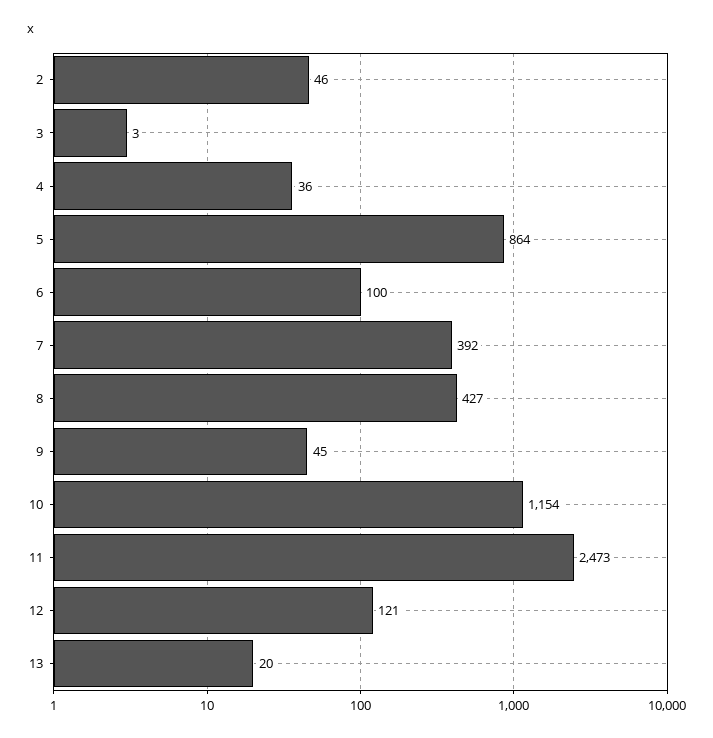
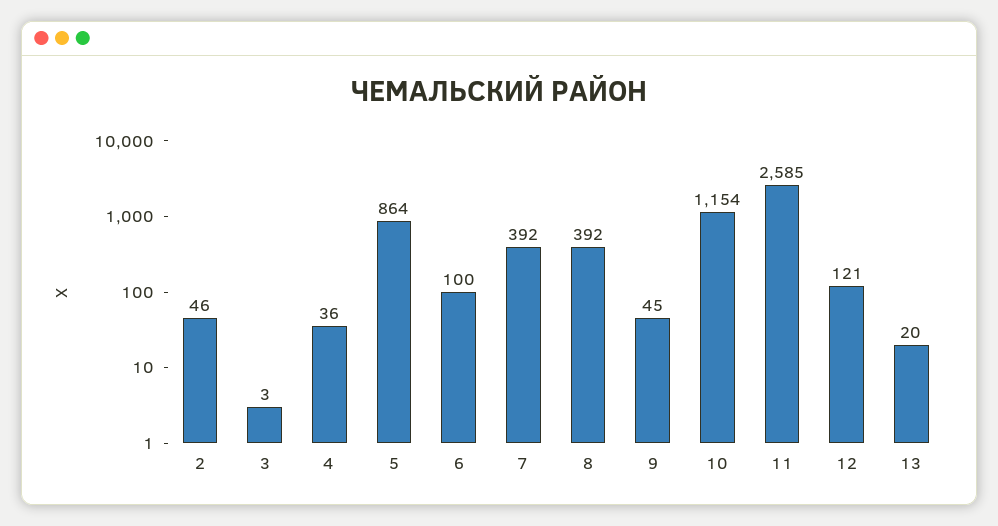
  {
    "2": 46,
    "3": 3,
    "4": 36,
    "5": 864,
    "6": 100,
    "7": 392,
-   "8": 427,
+   "8": 392,
    "9": 45,
    "10": 1154,
-   "11": 2473,
+   "11": 2585,
    "12": 121,
    "13": 20
  }

